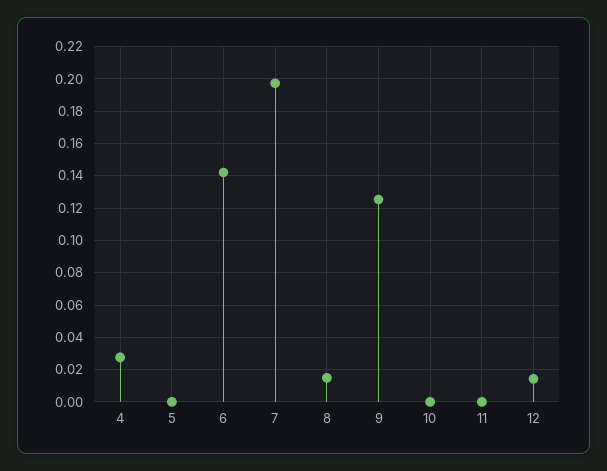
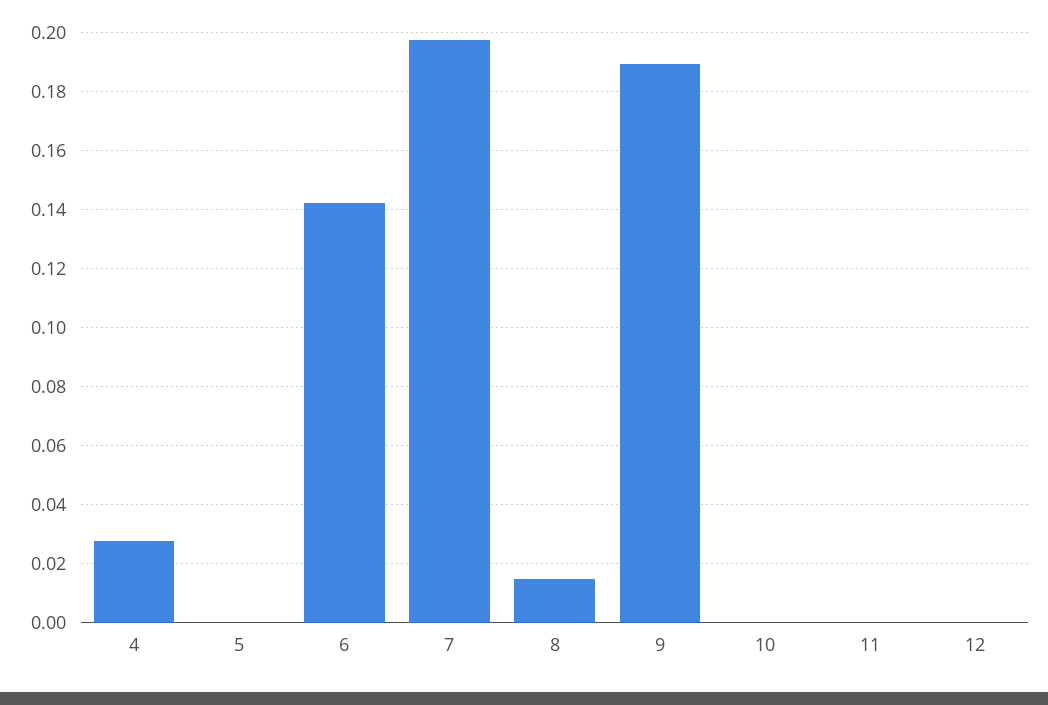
  {
    "4": 0.0275,
    "5": 0,
    "6": 0.1425,
    "7": 0.1975,
    "8": 0.015,
-   "9": 0.125,
+   "9": 0.19,
    "10": 0,
    "11": 0,
-   "12": 0.015
+   "12": 0
  }

